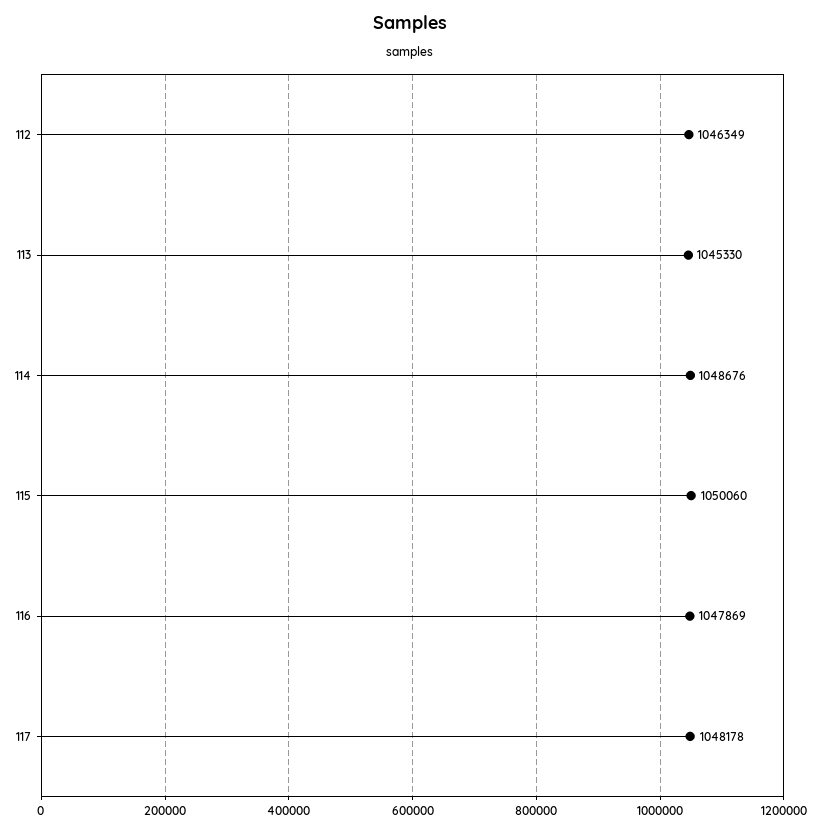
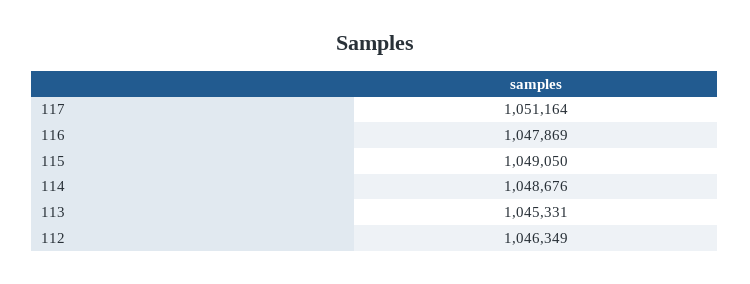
  {
    "112": 1046349,
-   "113": 1045330,
+   "113": 1045331,
    "114": 1048676,
-   "115": 1050060,
+   "115": 1049050,
    "116": 1047869,
-   "117": 1048178
+   "117": 1051164
  }

